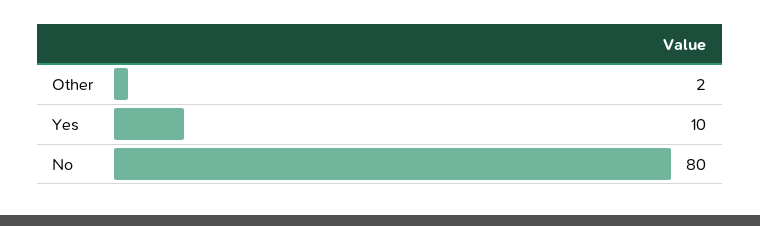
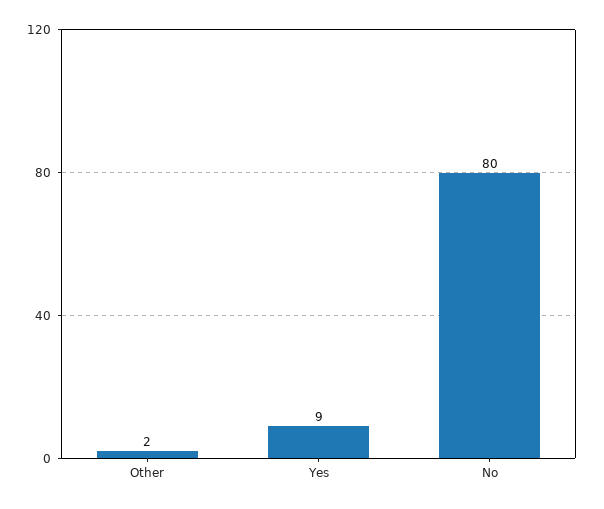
  {
    "Other": 2,
-   "Yes": 10,
+   "Yes": 9,
    "No": 80
  }

